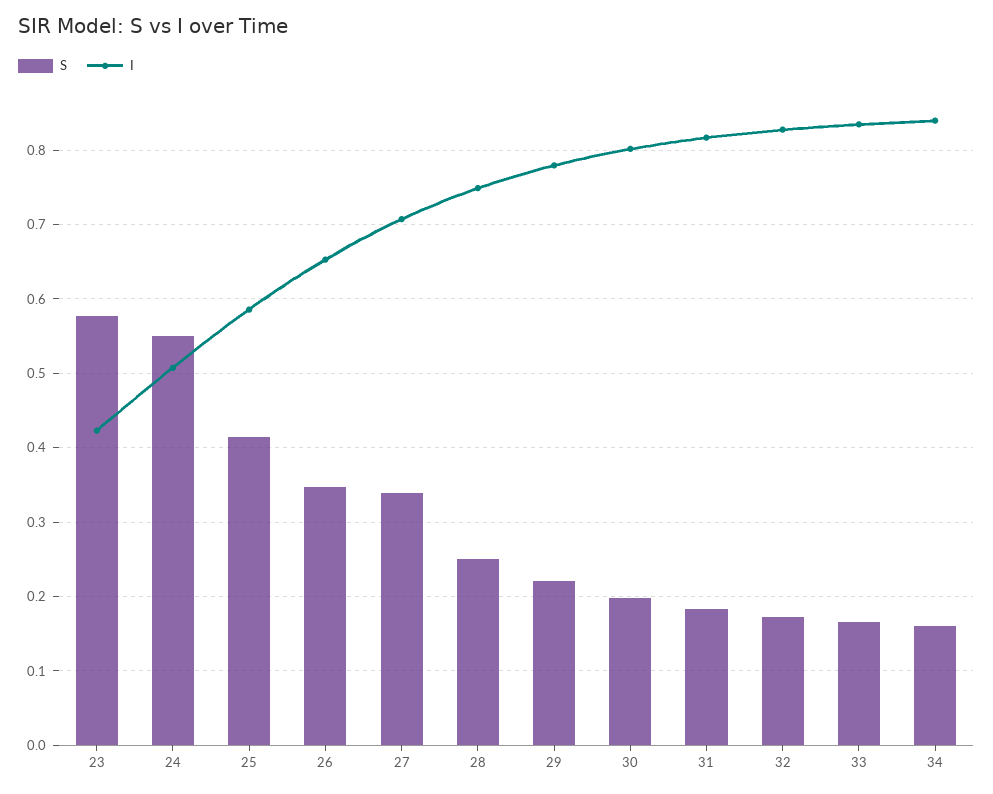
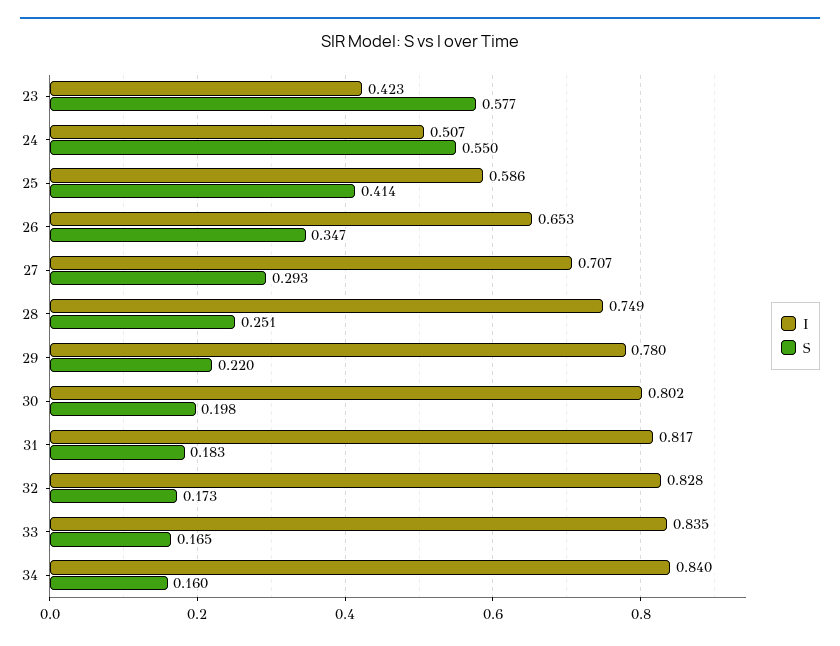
  {
    "S": {
      "23": 0.577,
      "24": 0.55,
      "25": 0.414,
      "26": 0.347,
-     "27": 0.34,
+     "27": 0.293,
      "28": 0.251,
      "29": 0.22,
      "30": 0.198,
      "31": 0.183,
      "32": 0.173,
      "33": 0.165,
      "34": 0.16
    },
    "I": {
      "23": 0.423,
      "24": 0.507,
      "25": 0.586,
      "26": 0.653,
      "27": 0.707,
      "28": 0.749,
      "29": 0.78,
      "30": 0.802,
      "31": 0.817,
      "32": 0.828,
      "33": 0.835,
      "34": 0.84
    }
  }

